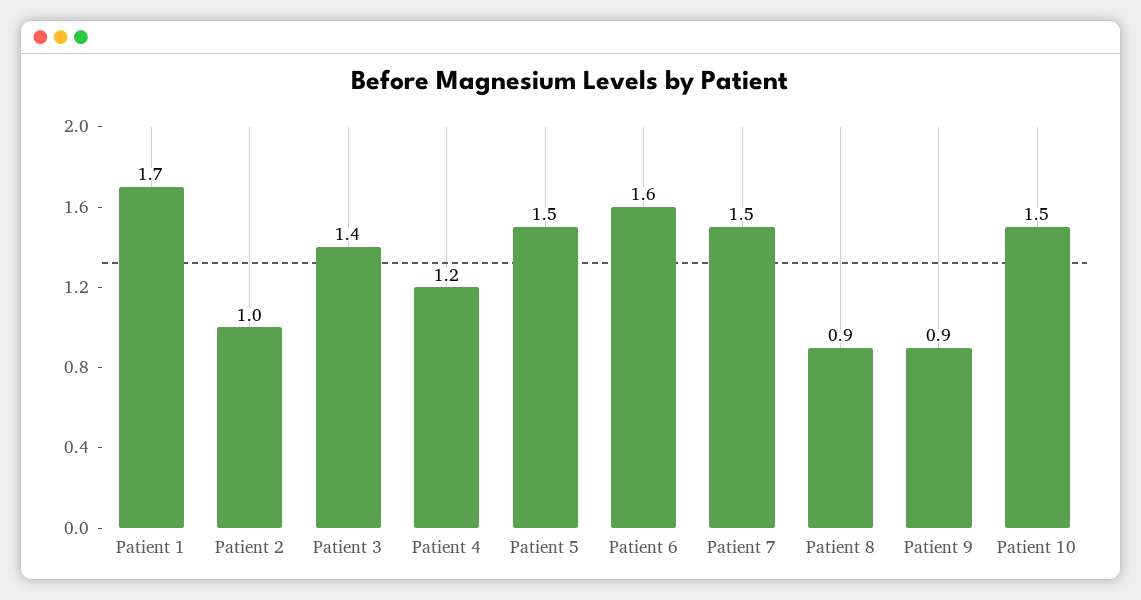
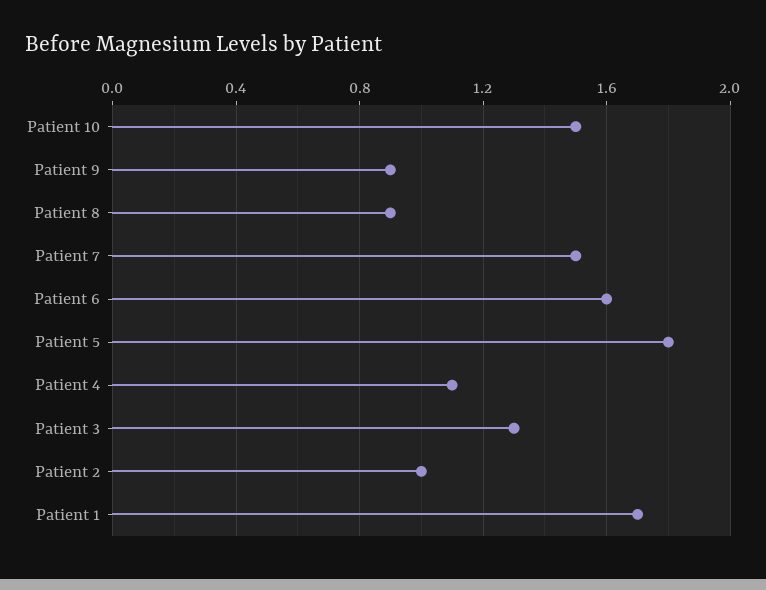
  {
    "Patient 1": 1.7,
    "Patient 2": 1,
-   "Patient 3": 1.4,
+   "Patient 3": 1.3,
-   "Patient 4": 1.2,
+   "Patient 4": 1.1,
-   "Patient 5": 1.5,
+   "Patient 5": 1.8,
    "Patient 6": 1.6,
    "Patient 7": 1.5,
    "Patient 8": 0.9,
    "Patient 9": 0.9,
    "Patient 10": 1.5
  }

